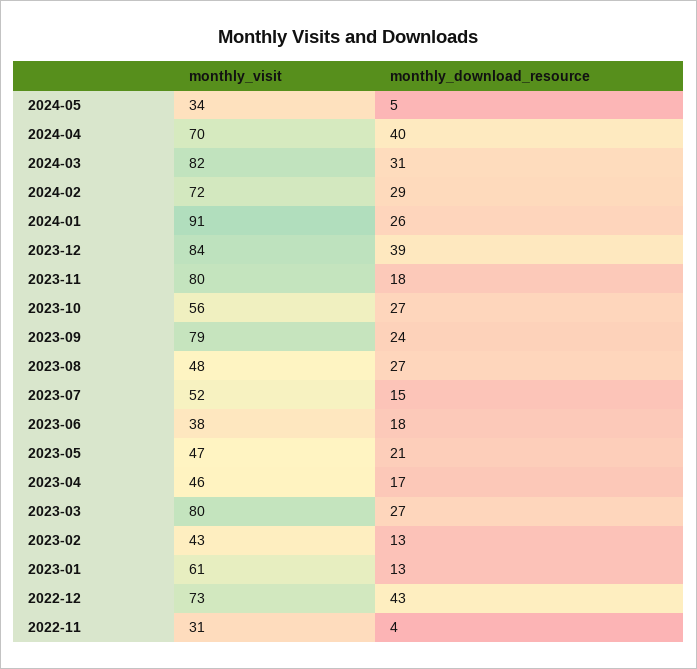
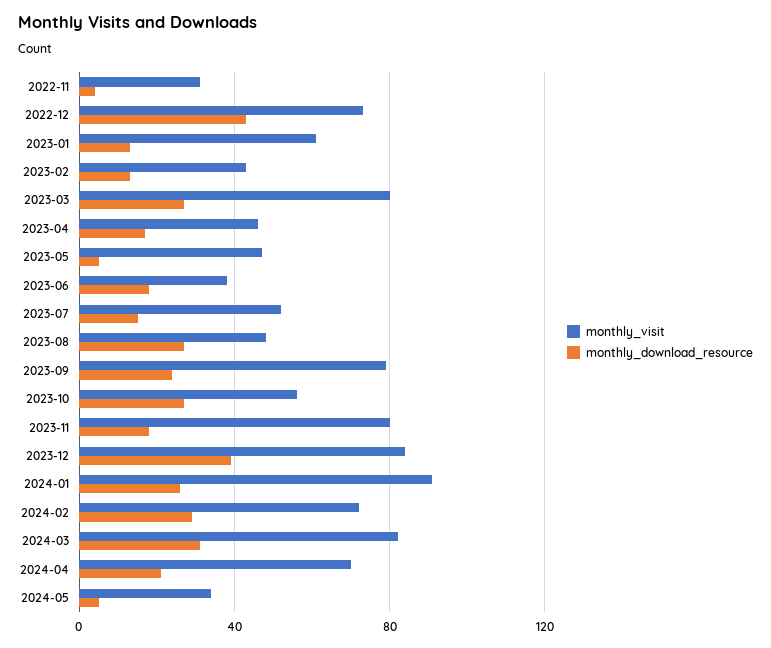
  {
    "monthly_visit": {
      "2024-05": 34,
      "2024-04": 70,
      "2024-03": 82,
      "2024-02": 72,
      "2024-01": 91,
      "2023-12": 84,
      "2023-11": 80,
      "2023-10": 56,
      "2023-09": 79,
      "2023-08": 48,
      "2023-07": 52,
      "2023-06": 38,
      "2023-05": 47,
      "2023-04": 46,
      "2023-03": 80,
      "2023-02": 43,
      "2023-01": 61,
      "2022-12": 73,
      "2022-11": 31
    },
    "monthly_download_resource": {
      "2024-05": 5,
-     "2024-04": 40,
+     "2024-04": 20,
      "2024-03": 31,
      "2024-02": 29,
      "2024-01": 26,
      "2023-12": 39,
      "2023-11": 18,
      "2023-10": 27,
      "2023-09": 24,
      "2023-08": 27,
      "2023-07": 15,
      "2023-06": 18,
-     "2023-05": 21,
+     "2023-05": 5,
      "2023-04": 17,
      "2023-03": 27,
      "2023-02": 13,
      "2023-01": 13,
      "2022-12": 43,
      "2022-11": 4
    }
  }

